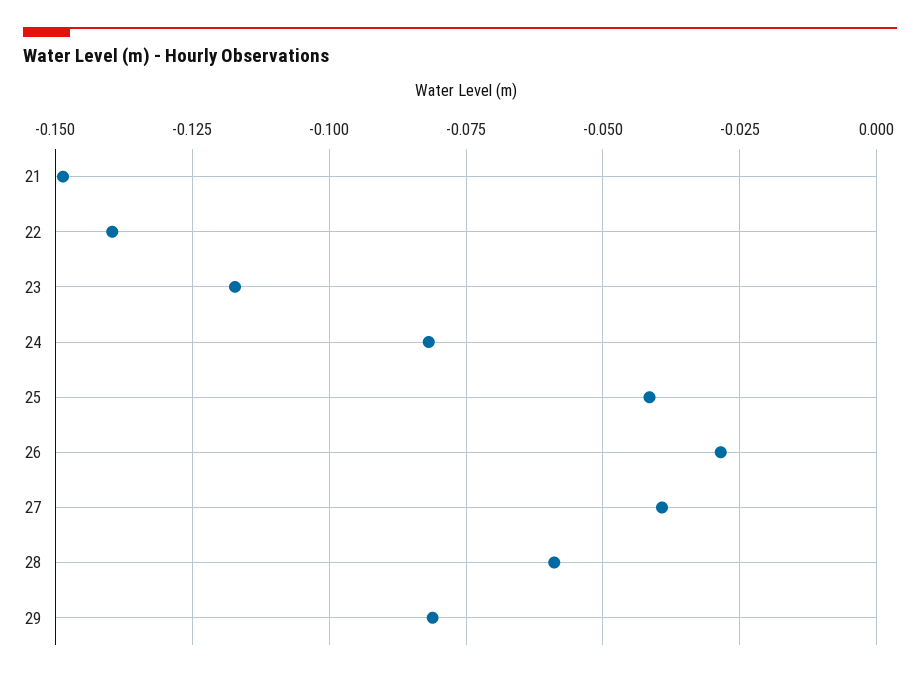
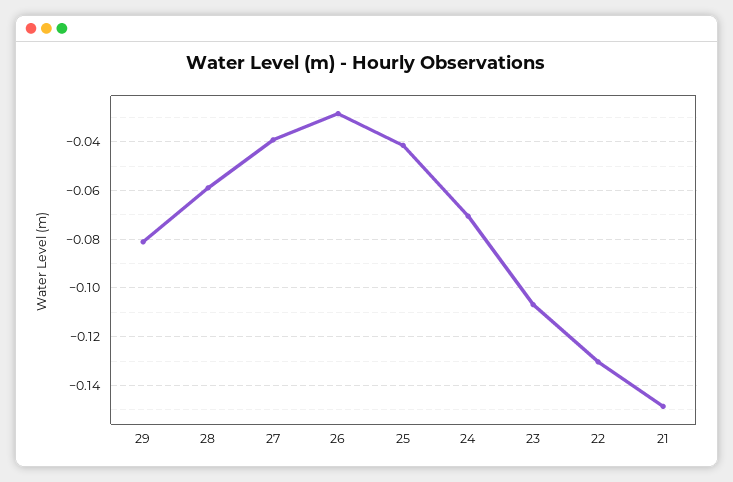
  {
    "21": -0.1475,
-   "22": -0.14,
+   "22": -0.13,
-   "23": -0.1175,
+   "23": -0.1075,
-   "24": -0.0825,
+   "24": -0.07,
    "25": -0.0425,
    "26": -0.0275,
    "27": -0.04,
    "28": -0.06,
    "29": -0.08
  }

